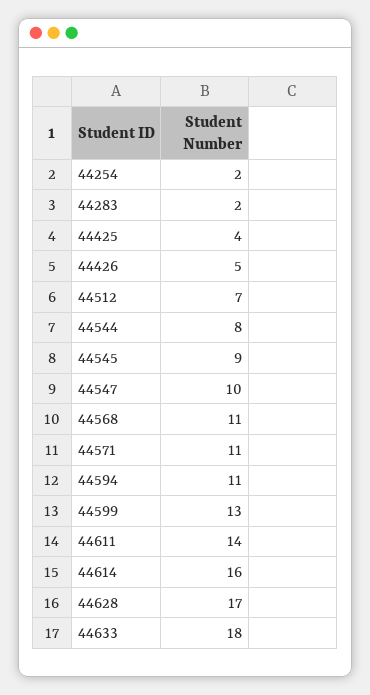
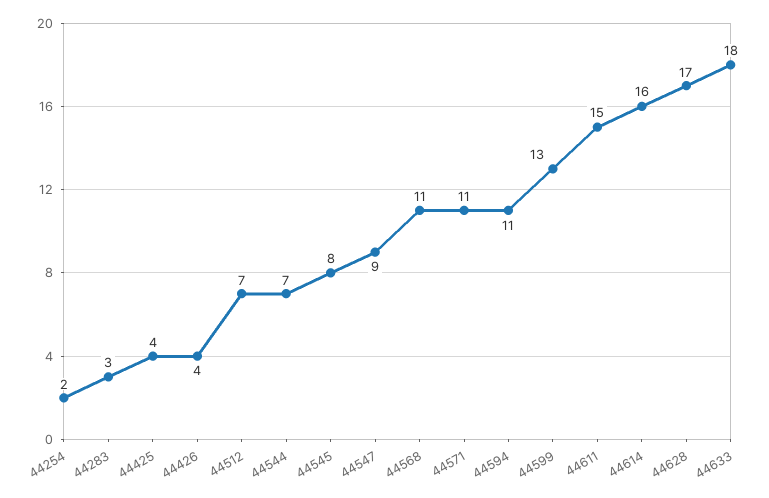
  {
    "44254": 2,
-   "44283": 2,
+   "44283": 3,
    "44425": 4,
-   "44426": 5,
+   "44426": 4,
    "44512": 7,
-   "44544": 8,
+   "44544": 7,
-   "44545": 9,
+   "44545": 8,
-   "44547": 10,
+   "44547": 9,
    "44568": 11,
    "44571": 11,
    "44594": 11,
    "44599": 13,
-   "44611": 14,
+   "44611": 15,
    "44614": 16,
    "44628": 17,
    "44633": 18
  }

